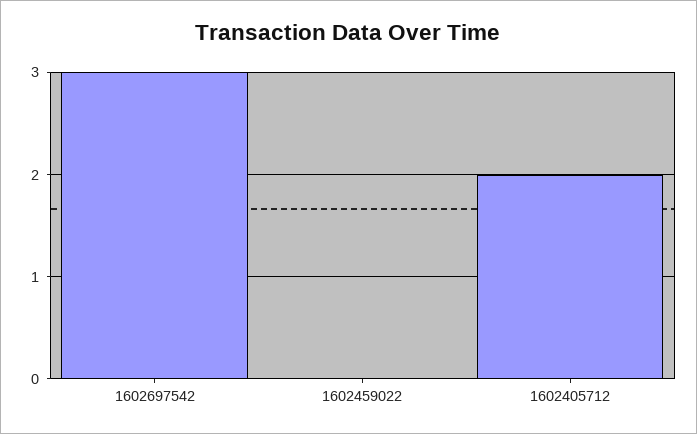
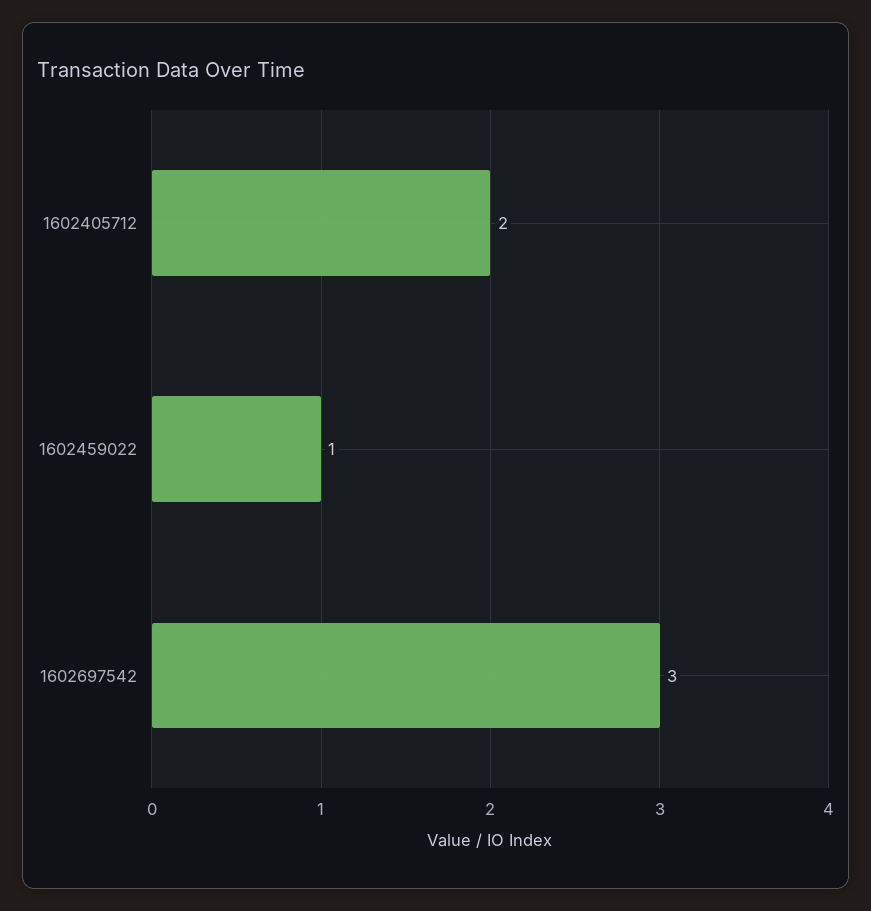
  {
    "1602697542": 3,
-   "1602459022": 0,
+   "1602459022": 1,
    "1602405712": 2
  }

